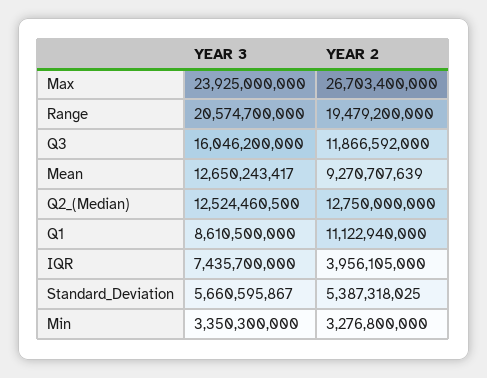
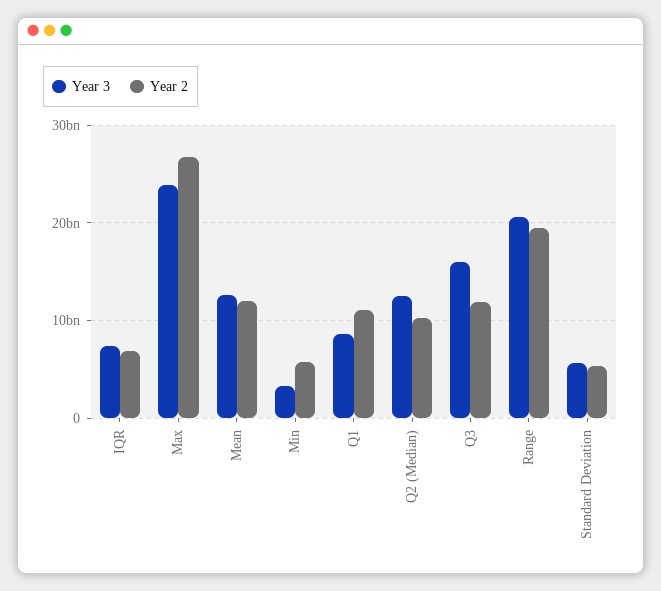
  {
    "YEAR 3": {
      "Max": 23925000000,
      "Range": 20574700000,
      "Q3": 16046200000,
      "Mean": 12650243417,
      "Q2_(Median)": 12524460500,
      "Q1": 8610500000,
      "IQR": 7435700000,
      "Standard_Deviation": 5660595867,
      "Min": 3350300000
    },
    "YEAR 2": {
      "Max": 26703400000,
      "Range": 19479200000,
      "Q3": 11866592000,
-     "Mean": 9270707639,
+     "Mean": 12000000000,
-     "Q2_(Median)": 12750000000,
+     "Q2_(Median)": 10000000000,
      "Q1": 11122940000,
-     "IQR": 3956105000,
+     "IQR": 7000000000,
      "Standard_Deviation": 5387318025,
-     "Min": 3276800000
+     "Min": 6000000000
    }
  }

